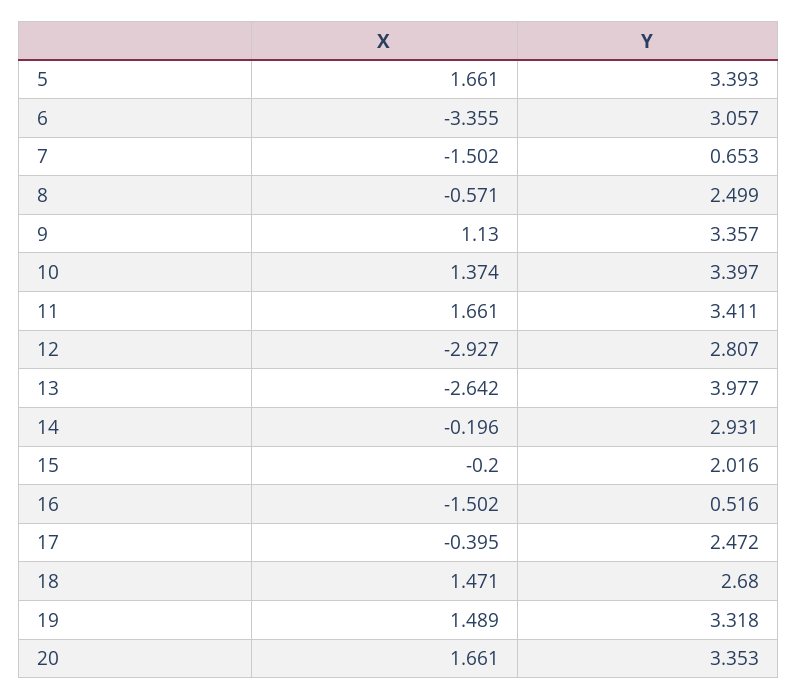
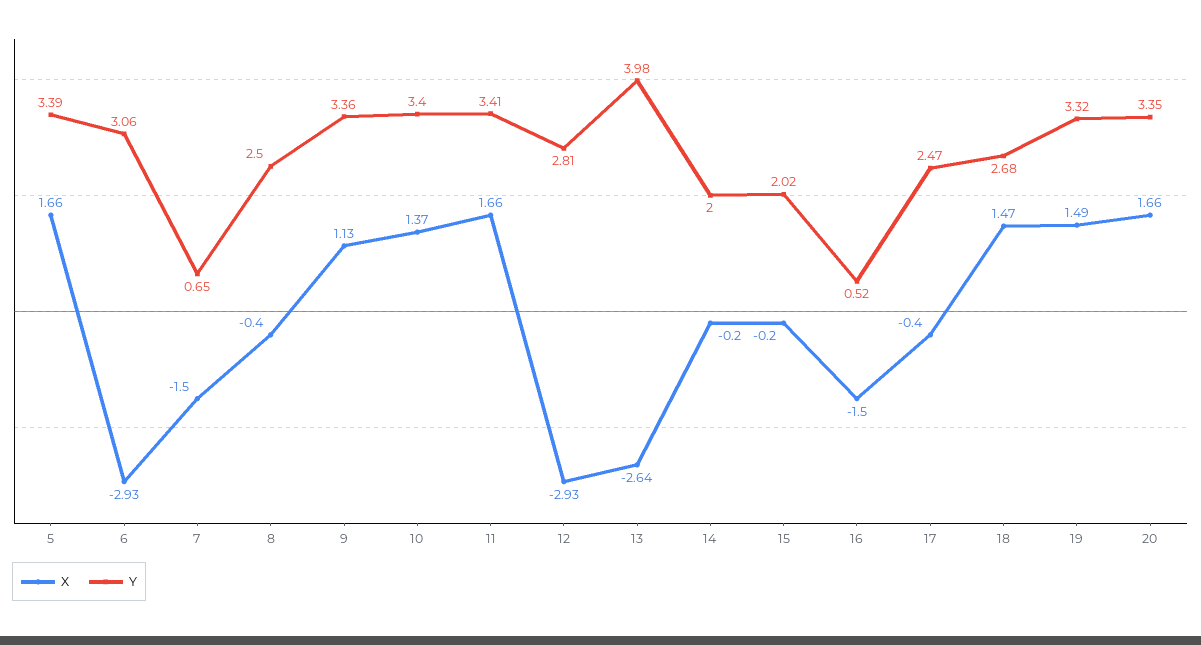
  {
    "X": {
      "5": 1.661,
-     "6": -3.355,
+     "6": -2.93,
      "7": -1.502,
-     "8": -0.571,
+     "8": -0.4,
      "9": 1.13,
      "10": 1.374,
      "11": 1.661,
      "12": -2.927,
      "13": -2.642,
      "14": -0.196,
      "15": -0.2,
      "16": -1.502,
      "17": -0.395,
      "18": 1.471,
      "19": 1.489,
      "20": 1.661
    },
    "Y": {
      "5": 3.393,
      "6": 3.057,
      "7": 0.653,
      "8": 2.499,
      "9": 3.357,
      "10": 3.397,
      "11": 3.411,
      "12": 2.807,
      "13": 3.977,
-     "14": 2.931,
+     "14": 2,
      "15": 2.016,
      "16": 0.516,
      "17": 2.472,
      "18": 2.68,
      "19": 3.318,
      "20": 3.353
    }
  }

